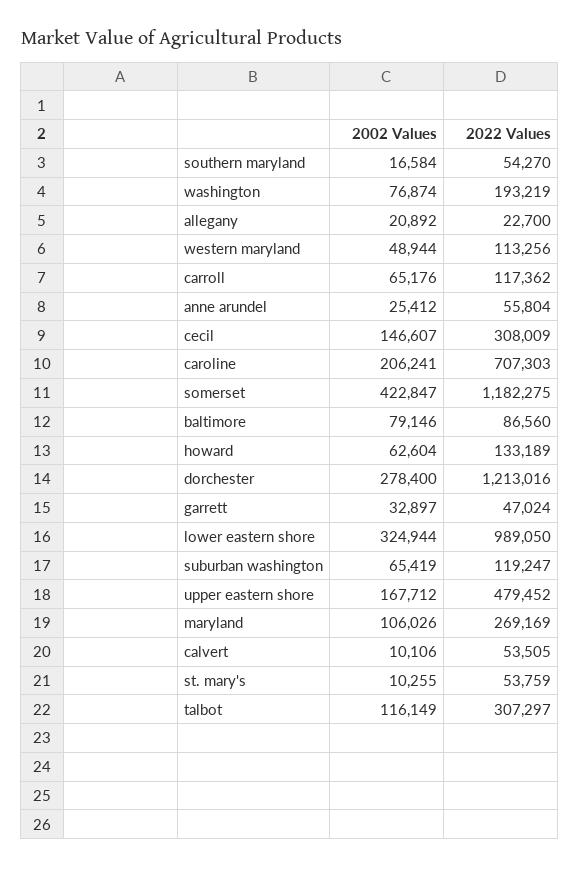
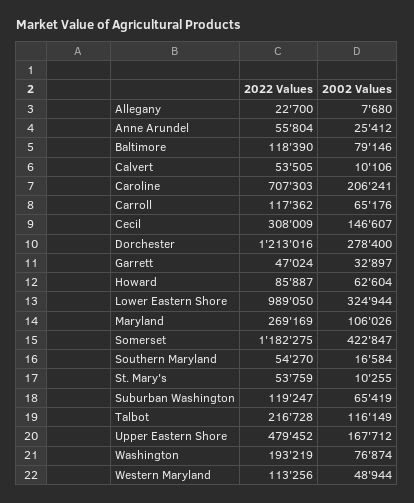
  {
    "2002 Values": {
      "southern maryland": 16584,
      "washington": 76874,
-     "allegany": 20892,
+     "allegany": 7680,
      "western maryland": 48944,
      "carroll": 65176,
      "anne arundel": 25412,
      "cecil": 146607,
      "caroline": 206241,
      "somerset": 422847,
      "baltimore": 79146,
      "howard": 62604,
      "dorchester": 278400,
      "garrett": 32897,
      "lower eastern shore": 324944,
      "suburban washington": 65419,
      "upper eastern shore": 167712,
      "maryland": 106026,
      "calvert": 10106,
      "st. mary's": 10255,
      "talbot": 116149
    },
    "2022 Values": {
      "southern maryland": 54270,
      "washington": 193219,
      "allegany": 22700,
      "western maryland": 113256,
      "carroll": 117362,
      "anne arundel": 55804,
      "cecil": 308009,
      "caroline": 707303,
      "somerset": 1182275,
-     "baltimore": 86560,
+     "baltimore": 118390,
-     "howard": 133189,
+     "howard": 85887,
      "dorchester": 1213016,
      "garrett": 47024,
      "lower eastern shore": 989050,
      "suburban washington": 119247,
      "upper eastern shore": 479452,
      "maryland": 269169,
      "calvert": 53505,
      "st. mary's": 53759,
-     "talbot": 307297
+     "talbot": 216728
    }
  }

